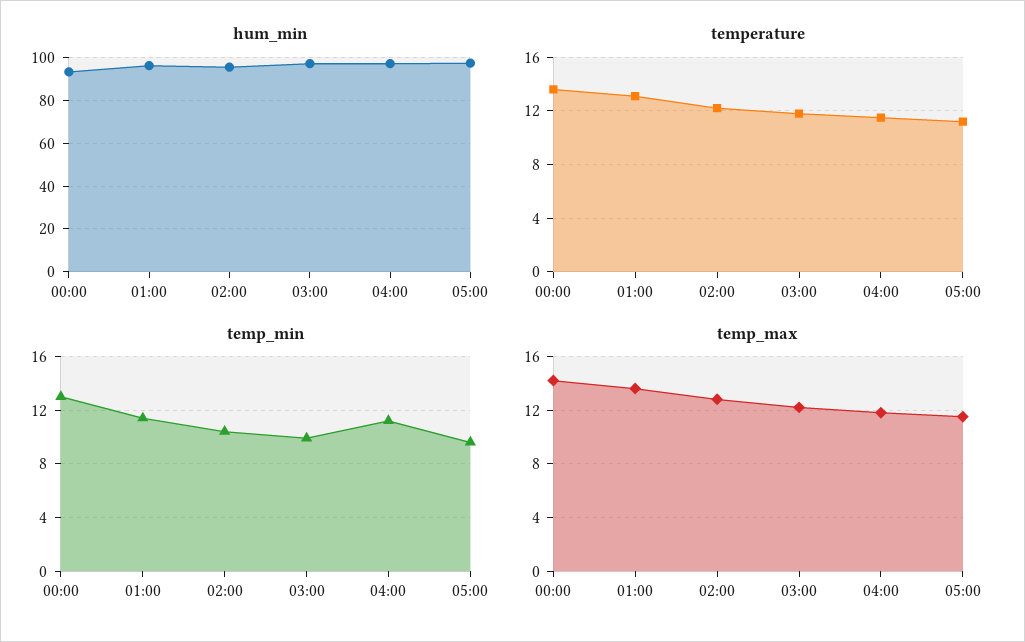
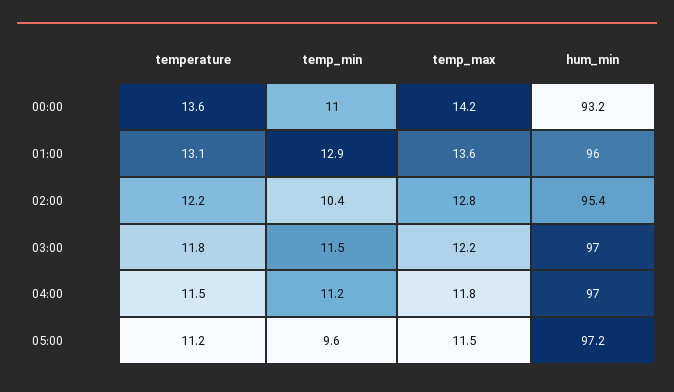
  {
    "hum_min": {
      "00:00": 93.2,
      "01:00": 96,
      "02:00": 95.4,
      "03:00": 97,
      "04:00": 97,
      "05:00": 97.2
    },
    "temperature": {
      "00:00": 13.6,
      "01:00": 13.1,
      "02:00": 12.2,
      "03:00": 11.8,
      "04:00": 11.5,
      "05:00": 11.2
    },
    "temp_min": {
-     "00:00": 13,
+     "00:00": 11,
-     "01:00": 11.5,
+     "01:00": 12.9,
      "02:00": 10.4,
-     "03:00": 10,
+     "03:00": 11.5,
      "04:00": 11.2,
      "05:00": 9.6
    },
    "temp_max": {
      "00:00": 14.2,
      "01:00": 13.6,
      "02:00": 12.8,
      "03:00": 12.2,
      "04:00": 11.8,
      "05:00": 11.5
    }
  }

